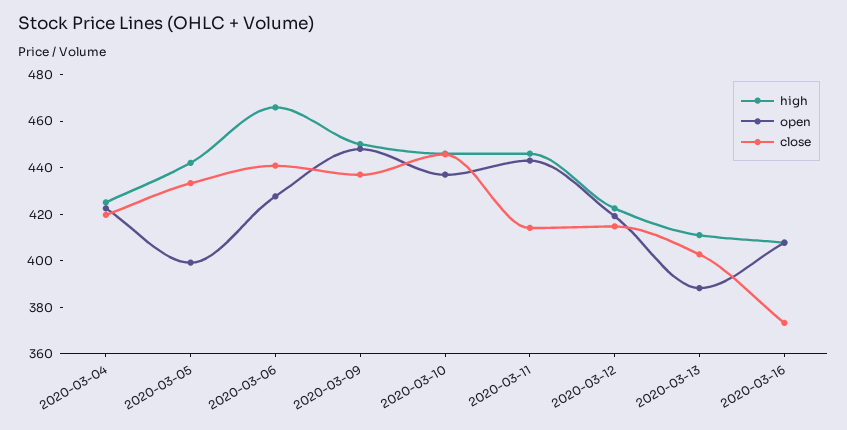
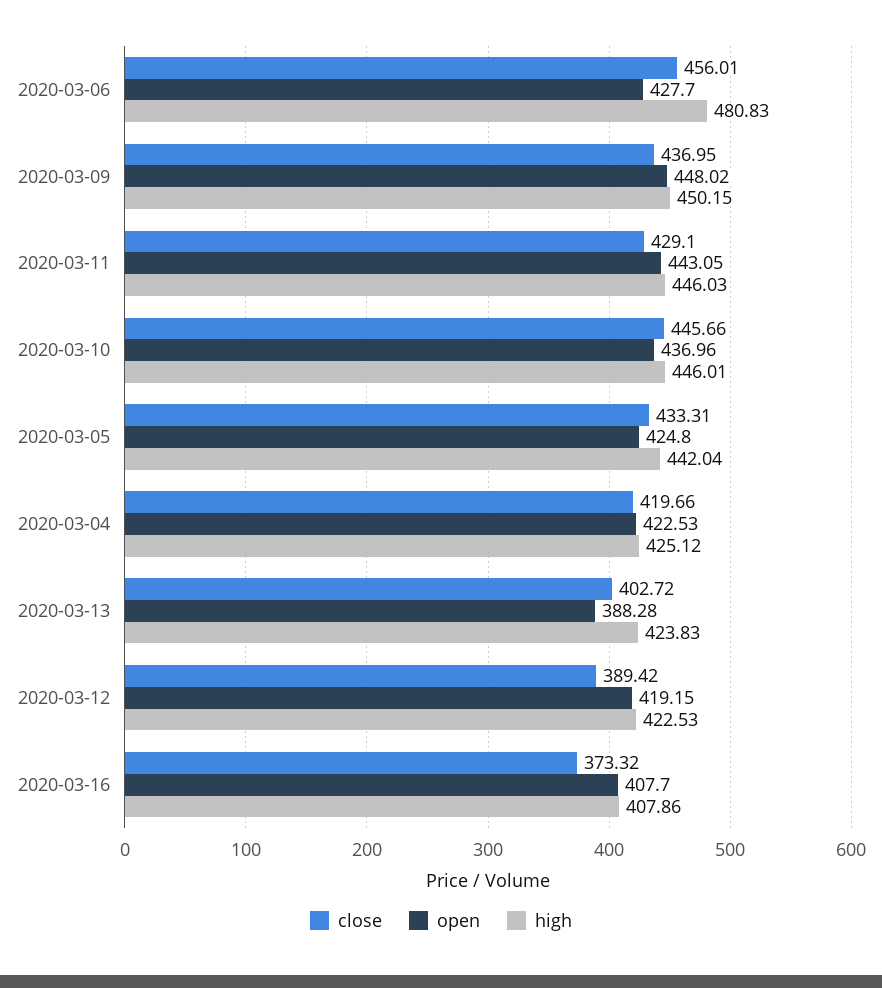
  {
    "high": {
      "2020-03-04": 425.12,
      "2020-03-05": 442.04,
-     "2020-03-06": 465,
+     "2020-03-06": 480.83,
      "2020-03-09": 450.15,
      "2020-03-10": 446.01,
      "2020-03-11": 446.03,
      "2020-03-12": 422.53,
-     "2020-03-13": 410,
+     "2020-03-13": 423.83,
      "2020-03-16": 407.86
    },
    "open": {
      "2020-03-04": 422.53,
-     "2020-03-05": 400,
+     "2020-03-05": 424.8,
      "2020-03-06": 427.7,
      "2020-03-09": 448.02,
      "2020-03-10": 436.96,
      "2020-03-11": 443.05,
      "2020-03-12": 419.15,
      "2020-03-13": 388.28,
      "2020-03-16": 407.7
    },
    "close": {
      "2020-03-04": 419.66,
      "2020-03-05": 433.31,
-     "2020-03-06": 440,
+     "2020-03-06": 456.01,
      "2020-03-09": 436.95,
      "2020-03-10": 445.66,
-     "2020-03-11": 415,
+     "2020-03-11": 429.1,
-     "2020-03-12": 415,
+     "2020-03-12": 389.42,
      "2020-03-13": 402.72,
      "2020-03-16": 373.32
    }
  }

